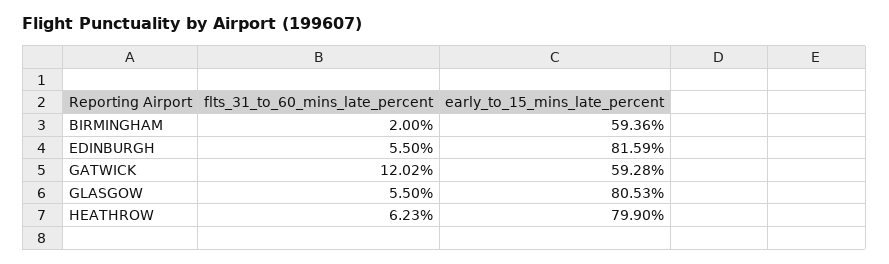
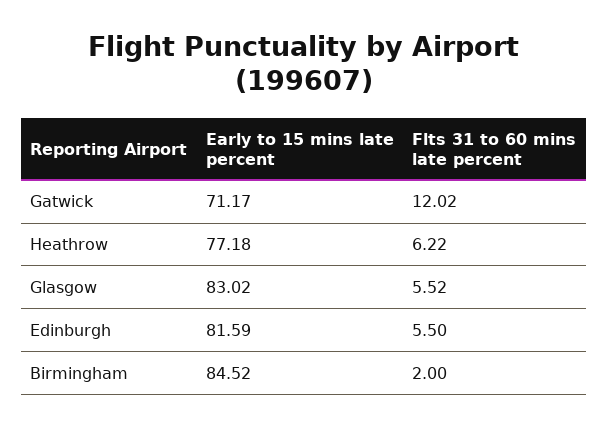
  {
    "flts_31_to_60_mins_late_percent": {
      "BIRMINGHAM": 2,
      "EDINBURGH": 5.5,
      "GATWICK": 12.02,
-     "GLASGOW": 5.5,
+     "GLASGOW": 5.52,
-     "HEATHROW": 6.23
+     "HEATHROW": 6.22
    },
    "early_to_15_mins_late_percent": {
-     "BIRMINGHAM": 59.36,
+     "BIRMINGHAM": 84.52,
      "EDINBURGH": 81.59,
-     "GATWICK": 59.28,
+     "GATWICK": 71.17,
-     "GLASGOW": 80.53,
+     "GLASGOW": 83.02,
-     "HEATHROW": 79.9
+     "HEATHROW": 77.18
    }
  }

